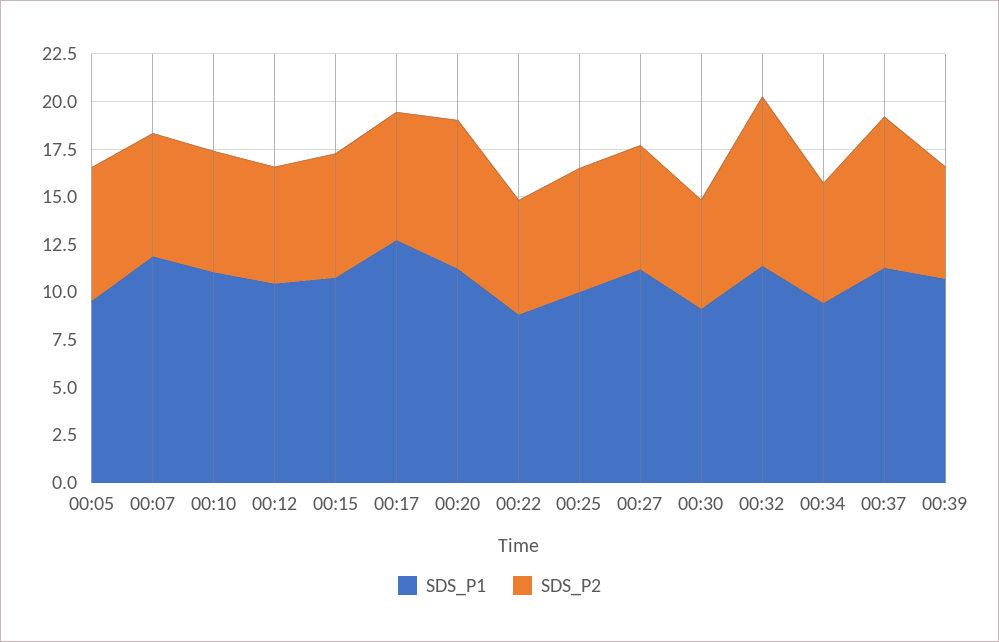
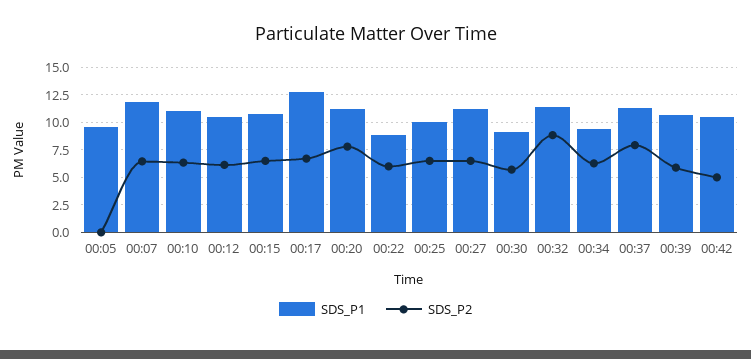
  {
    "SDS_P1": {
      "00:05": 9.5,
      "00:07": 12,
      "00:10": 11,
      "00:12": 10.5,
      "00:15": 11,
      "00:17": 12.5,
      "00:20": 11,
      "00:22": 9,
      "00:25": 10,
      "00:27": 11,
      "00:30": 9,
      "00:32": 11.5,
      "00:34": 9.5,
      "00:37": 11.5,
-     "00:39": 10.5
+     "00:39": 10.5,
+     "00:42": 10
    },
    "SDS_P2": {
-     "00:05": 7,
+     "00:05": 0,
      "00:07": 6.5,
      "00:10": 6.5,
      "00:12": 6,
      "00:15": 6.5,
      "00:17": 6.5,
      "00:20": 8,
      "00:22": 6,
      "00:25": 6.5,
      "00:27": 6.5,
      "00:30": 5.5,
      "00:32": 9,
      "00:34": 6.5,
      "00:37": 8,
-     "00:39": 6
+     "00:39": 6,
+     "00:42": 5
    }
  }

